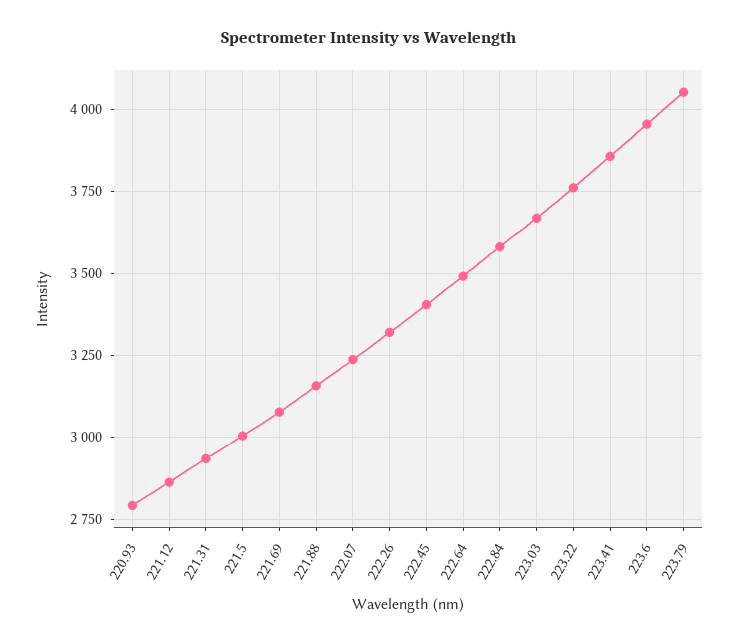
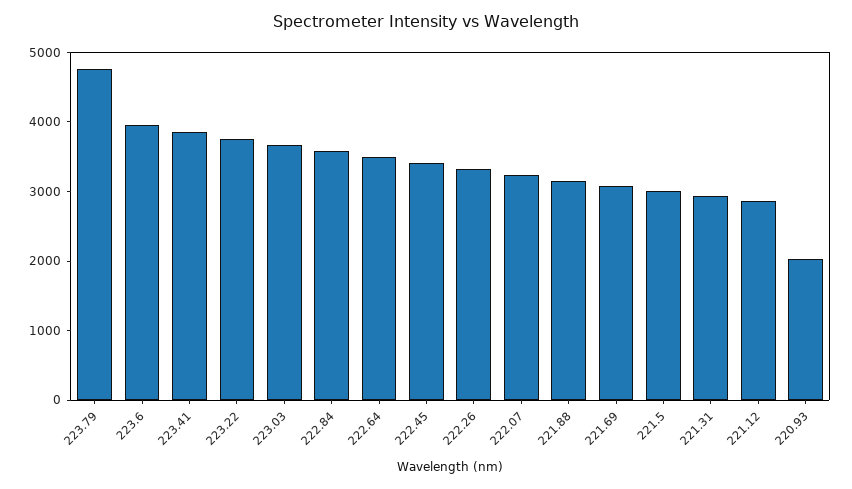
  {
-   "220.93": 2800,
+   "220.93": 2000,
    "221.12": 2875,
    "221.31": 2925,
    "221.5": 3000,
    "221.69": 3075,
    "221.88": 3150,
    "222.07": 3225,
    "222.26": 3325,
    "222.45": 3400,
    "222.64": 3500,
    "222.84": 3575,
    "223.03": 3675,
    "223.22": 3750,
    "223.41": 3850,
    "223.6": 3950,
-   "223.79": 4050
+   "223.79": 4800
  }

